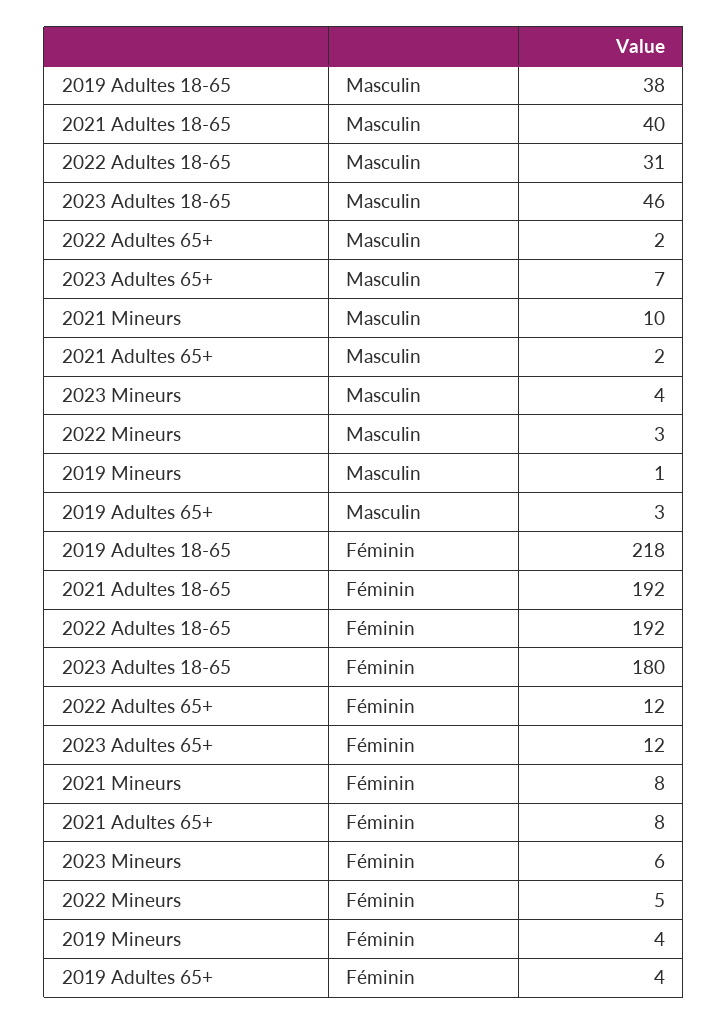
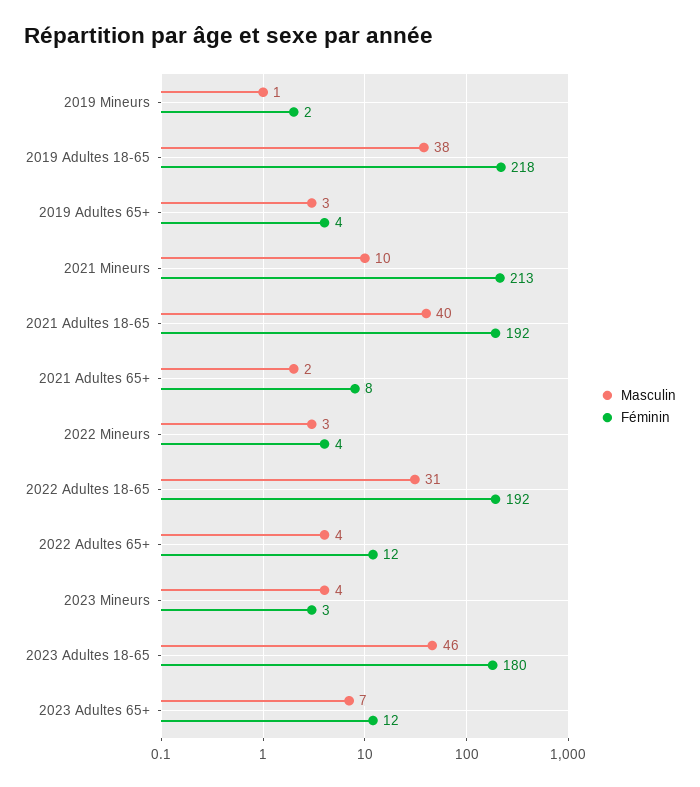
  {
    "Masculin": {
      "2019 Adultes 18-65": 38,
      "2021 Adultes 18-65": 40,
      "2022 Adultes 18-65": 31,
      "2023 Adultes 18-65": 46,
-     "2022 Adultes 65+": 2,
+     "2022 Adultes 65+": 4,
      "2023 Adultes 65+": 7,
      "2021 Mineurs": 10,
      "2021 Adultes 65+": 2,
      "2023 Mineurs": 4,
      "2022 Mineurs": 3,
      "2019 Mineurs": 1,
      "2019 Adultes 65+": 3
    },
    "Féminin": {
      "2019 Adultes 18-65": 218,
      "2021 Adultes 18-65": 192,
      "2022 Adultes 18-65": 192,
      "2023 Adultes 18-65": 180,
      "2022 Adultes 65+": 12,
      "2023 Adultes 65+": 12,
-     "2021 Mineurs": 8,
+     "2021 Mineurs": 213,
      "2021 Adultes 65+": 8,
-     "2023 Mineurs": 6,
+     "2023 Mineurs": 3,
-     "2022 Mineurs": 5,
+     "2022 Mineurs": 4,
-     "2019 Mineurs": 4,
+     "2019 Mineurs": 2,
      "2019 Adultes 65+": 4
    }
  }

